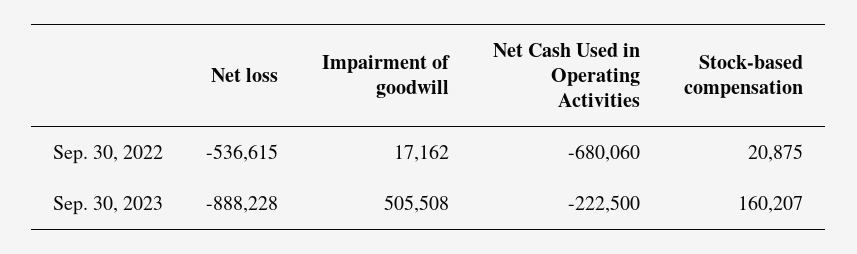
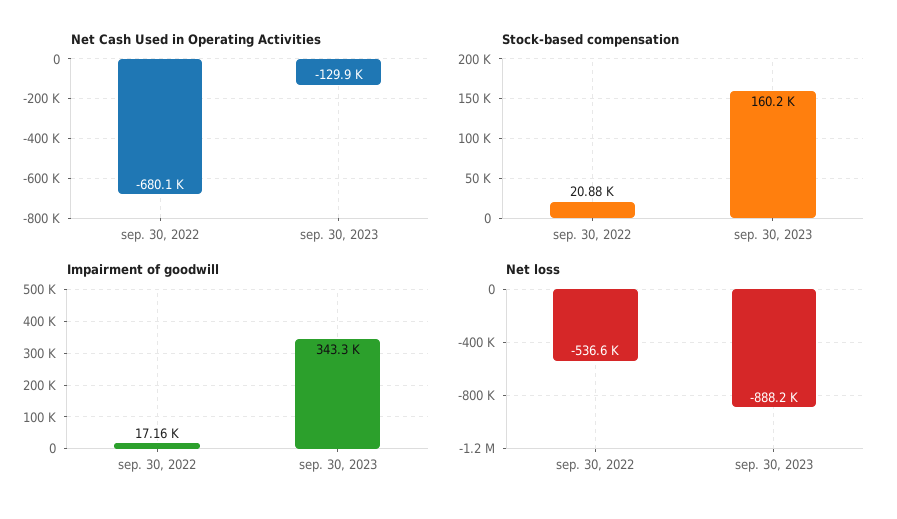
  {
    "Net loss": {
      "Sep. 30, 2022": -536615,
      "Sep. 30, 2023": -888228
    },
    "Impairment of goodwill": {
      "Sep. 30, 2022": 17162,
-     "Sep. 30, 2023": 505508
+     "Sep. 30, 2023": 343300
    },
    "Net Cash Used in Operating Activities": {
      "Sep. 30, 2022": -680060,
-     "Sep. 30, 2023": -222500
+     "Sep. 30, 2023": -129900
    },
    "Stock-based compensation": {
      "Sep. 30, 2022": 20875,
      "Sep. 30, 2023": 160207
    }
  }

